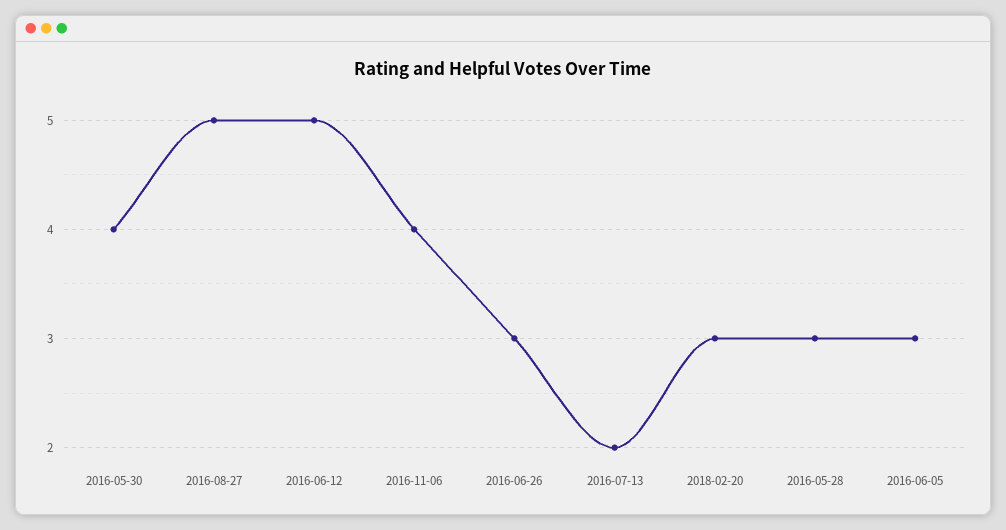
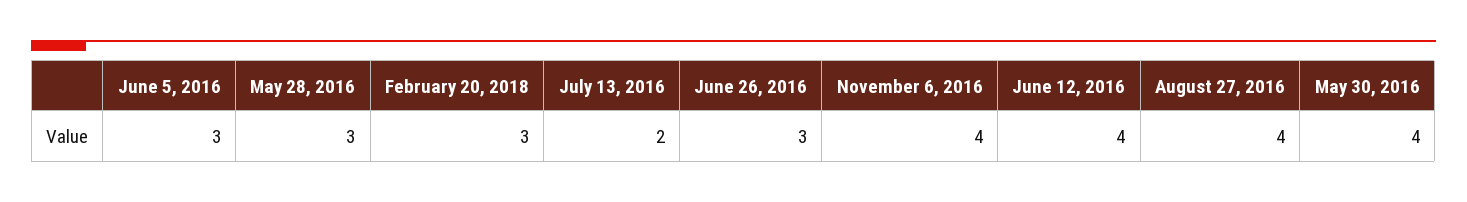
  {
    "2016-05-30": 4,
-   "2016-08-27": 5,
+   "2016-08-27": 4,
-   "2016-06-12": 5,
+   "2016-06-12": 4,
    "2016-11-06": 4,
    "2016-06-26": 3,
    "2016-07-13": 2,
    "2018-02-20": 3,
    "2016-05-28": 3,
    "2016-06-05": 3
  }

